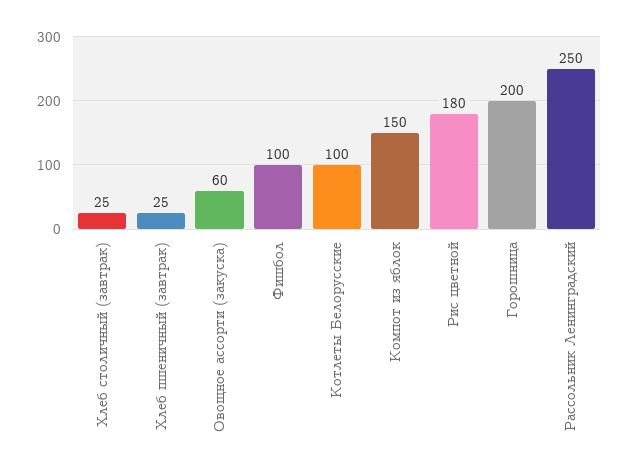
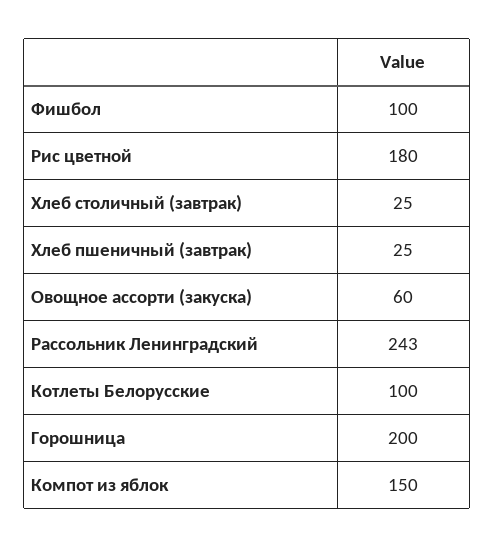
  {
    "Хлеб столичный (завтрак)": 25,
    "Хлеб пшеничный (завтрак)": 25,
    "Овощное ассорти (закуска)": 60,
    "Фишбол": 100,
    "Котлеты Белорусские": 100,
    "Компот из яблок": 150,
    "Рис цветной": 180,
    "Горошница": 200,
-   "Рассольник Ленинградский": 250
+   "Рассольник Ленинградский": 243
  }

